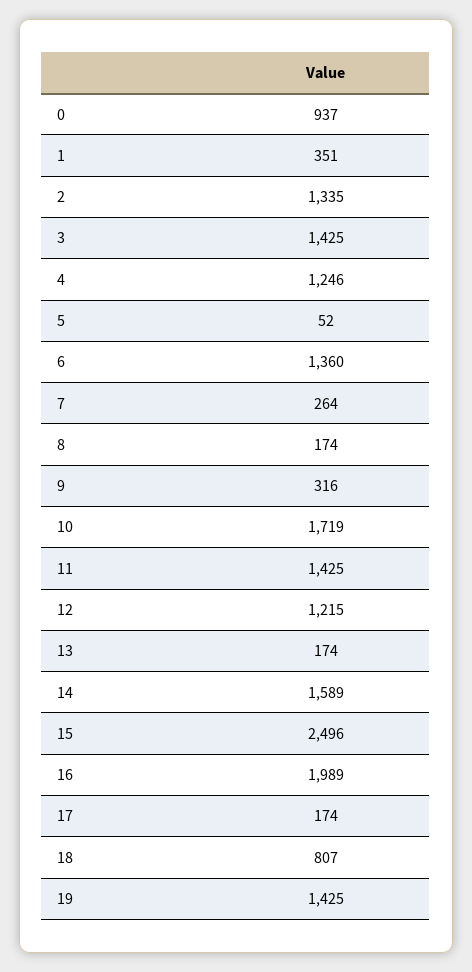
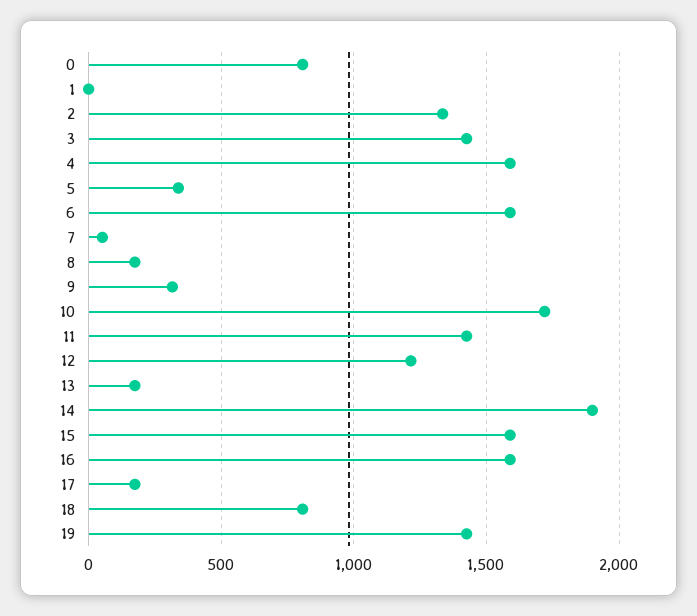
  {
-   "0": 937,
+   "0": 800,
-   "1": 351,
+   "1": 0,
    "2": 1335,
    "3": 1425,
-   "4": 1246,
+   "4": 1600,
-   "5": 52,
+   "5": 350,
-   "6": 1360,
+   "6": 1600,
-   "7": 264,
+   "7": 50,
    "8": 174,
    "9": 316,
    "10": 1719,
    "11": 1425,
    "12": 1215,
    "13": 174,
-   "14": 1589,
+   "14": 1900,
-   "15": 2496,
+   "15": 1600,
-   "16": 1989,
+   "16": 1600,
    "17": 174,
    "18": 807,
    "19": 1425
  }

